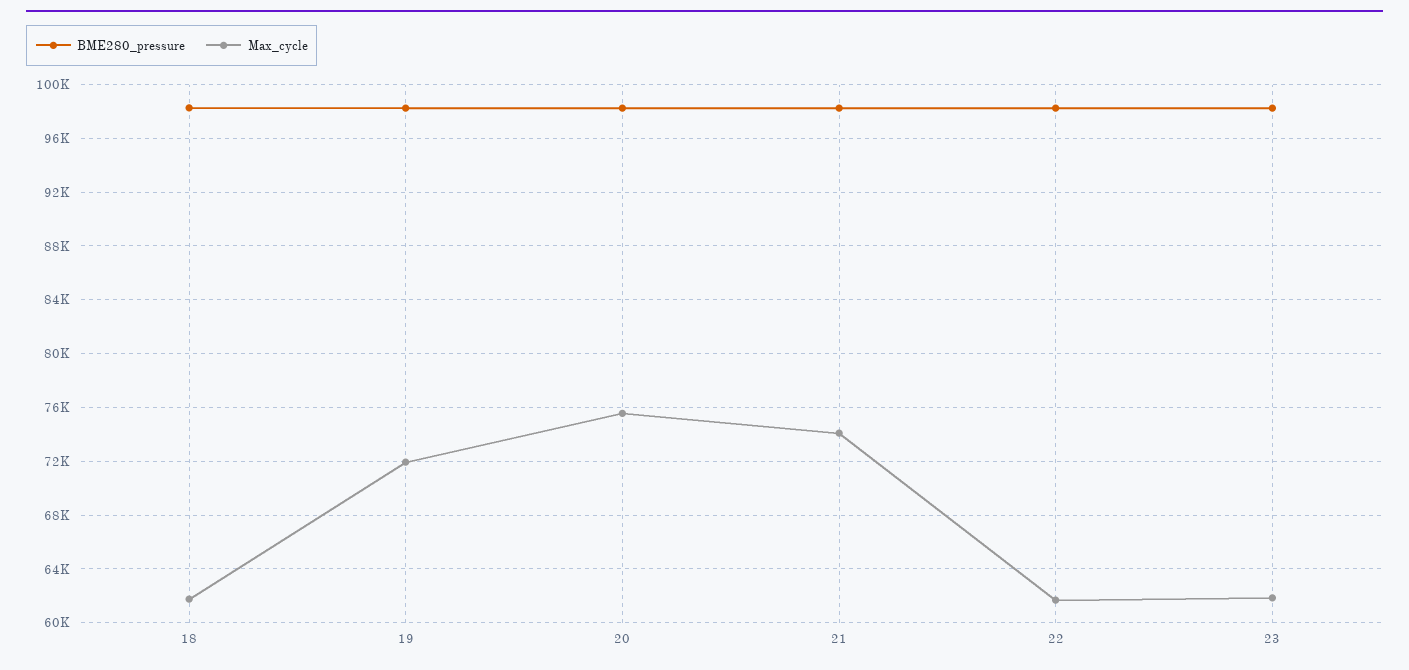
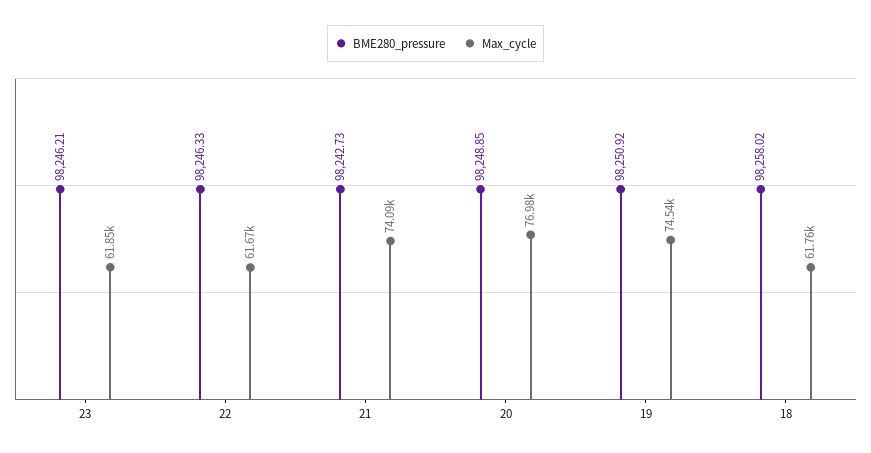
  {
    "BME280_pressure": {
      "18": 98258.02,
      "19": 98250.92,
      "20": 98248.85,
      "21": 98242.73,
      "22": 98246.33,
      "23": 98246.21
    },
    "Max_cycle": {
      "18": 61760,
-     "19": 72000,
+     "19": 74540,
-     "20": 75500,
+     "20": 76980,
      "21": 74090,
      "22": 61670,
      "23": 61850
    }
  }

